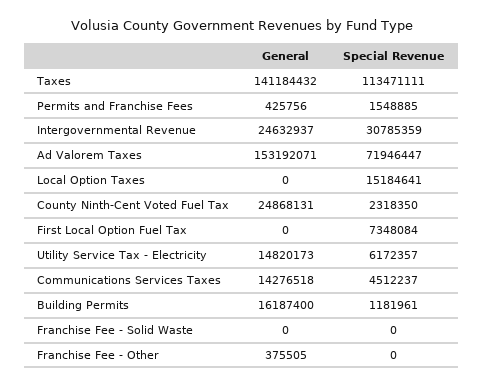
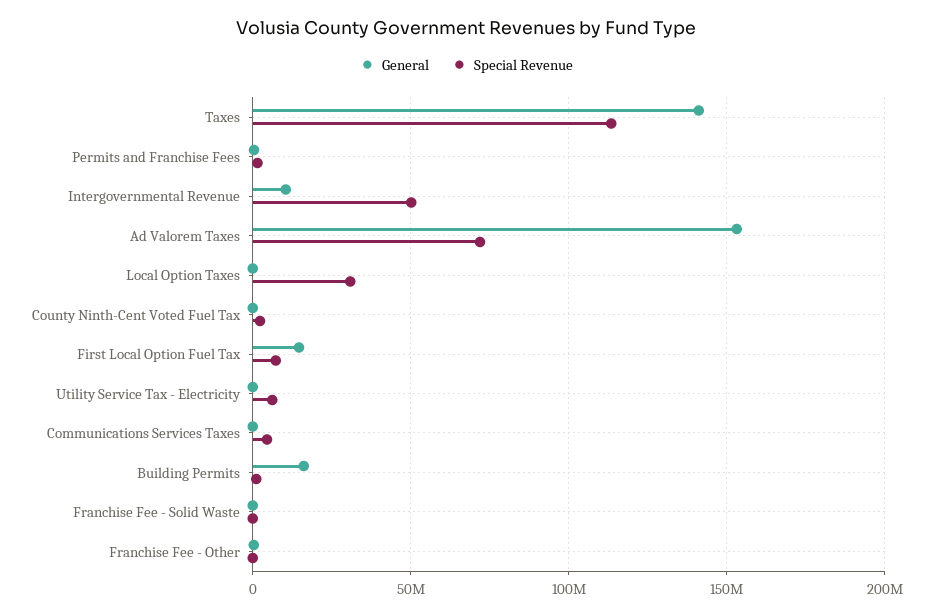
  {
    "General": {
      "Taxes": 141184432,
      "Permits and Franchise Fees": 425756,
-     "Intergovernmental Revenue": 24632937,
+     "Intergovernmental Revenue": 10000000,
      "Ad Valorem Taxes": 153192071,
      "Local Option Taxes": 0,
-     "County Ninth-Cent Voted Fuel Tax": 24868131,
+     "County Ninth-Cent Voted Fuel Tax": 0,
-     "First Local Option Fuel Tax": 0,
+     "First Local Option Fuel Tax": 15000000,
-     "Utility Service Tax - Electricity": 14820173,
+     "Utility Service Tax - Electricity": 0,
-     "Communications Services Taxes": 14276518,
+     "Communications Services Taxes": 0,
      "Building Permits": 16187400,
      "Franchise Fee - Solid Waste": 0,
      "Franchise Fee - Other": 375505
    },
    "Special Revenue": {
      "Taxes": 113471111,
      "Permits and Franchise Fees": 1548885,
-     "Intergovernmental Revenue": 30785359,
+     "Intergovernmental Revenue": 50000000,
      "Ad Valorem Taxes": 71946447,
-     "Local Option Taxes": 15184641,
+     "Local Option Taxes": 30000000,
      "County Ninth-Cent Voted Fuel Tax": 2318350,
      "First Local Option Fuel Tax": 7348084,
      "Utility Service Tax - Electricity": 6172357,
      "Communications Services Taxes": 4512237,
      "Building Permits": 1181961,
      "Franchise Fee - Solid Waste": 0,
      "Franchise Fee - Other": 0
    }
  }

